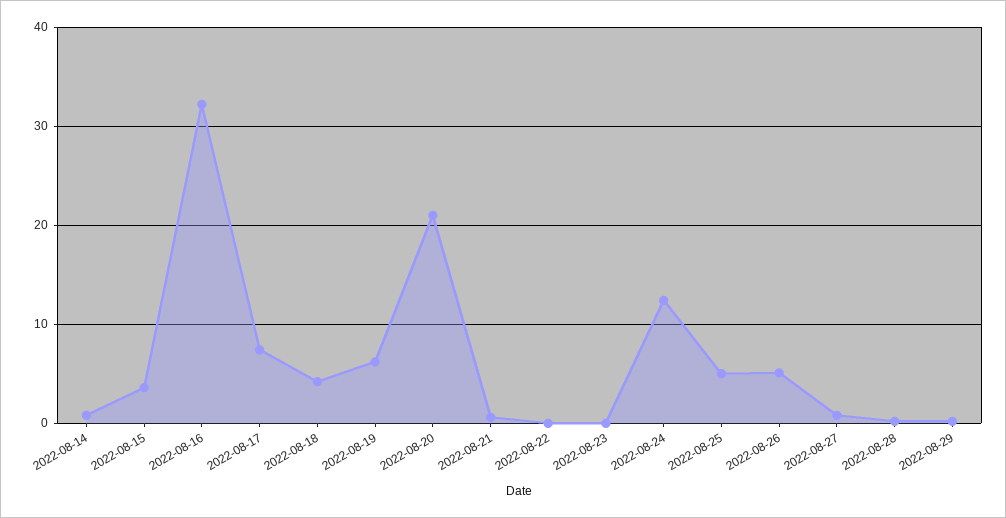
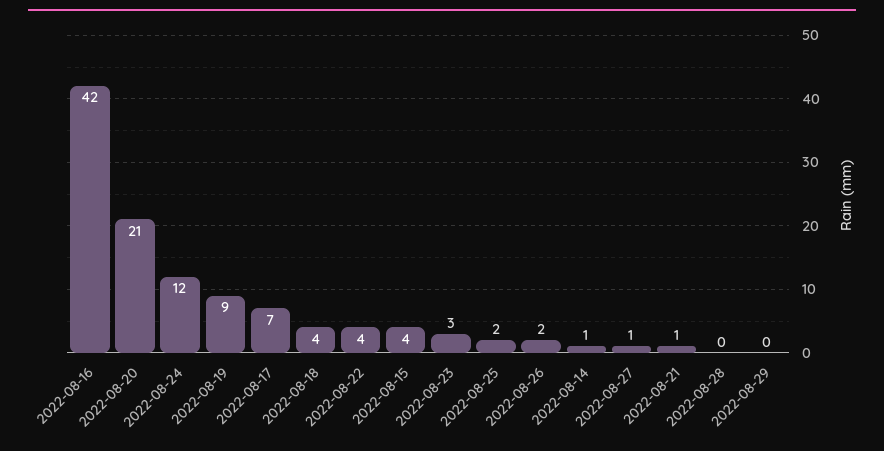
  {
    "2022-08-14": 1,
    "2022-08-15": 4,
-   "2022-08-16": 32,
+   "2022-08-16": 42,
    "2022-08-17": 7,
    "2022-08-18": 4,
-   "2022-08-19": 6,
+   "2022-08-19": 9,
    "2022-08-20": 21,
    "2022-08-21": 1,
-   "2022-08-22": 0,
+   "2022-08-22": 4,
-   "2022-08-23": 0,
+   "2022-08-23": 3,
    "2022-08-24": 12,
-   "2022-08-25": 5,
+   "2022-08-25": 2,
-   "2022-08-26": 5,
+   "2022-08-26": 2,
    "2022-08-27": 1,
    "2022-08-28": 0,
    "2022-08-29": 0
  }

